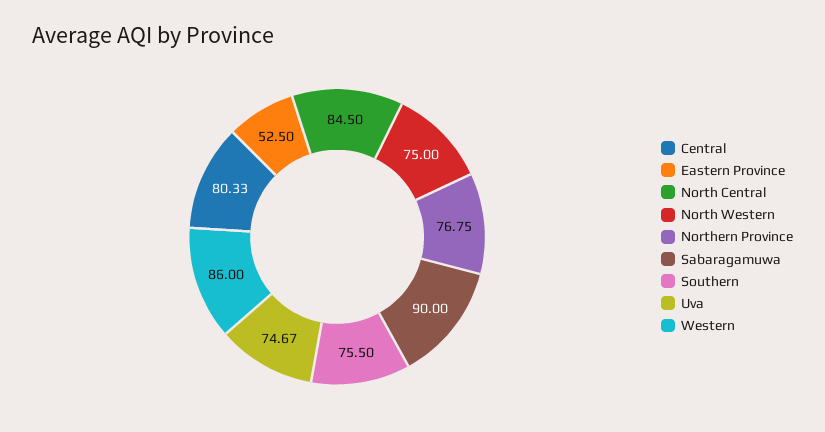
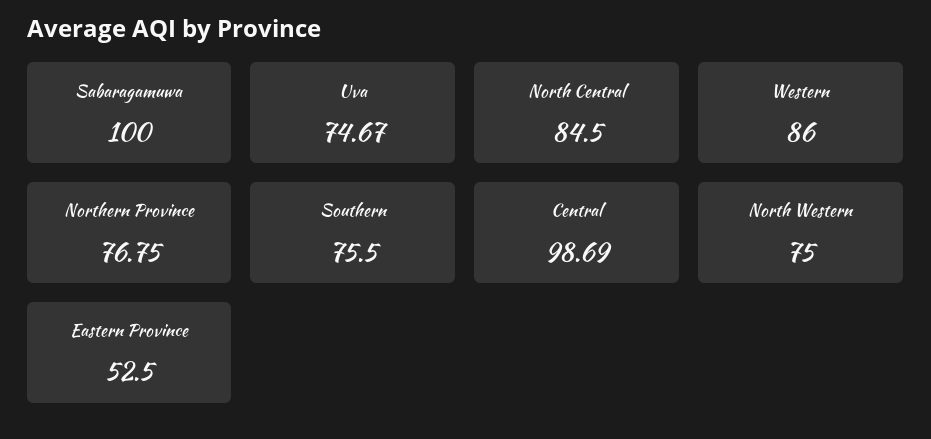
  {
-   "Central": 80.33,
+   "Central": 98.69,
    "Eastern Province": 52.5,
    "North Central": 84.5,
    "North Western": 75,
    "Northern Province": 76.75,
-   "Sabaragamuwa": 90,
+   "Sabaragamuwa": 100,
    "Southern": 75.5,
    "Uva": 74.67,
    "Western": 86
  }

